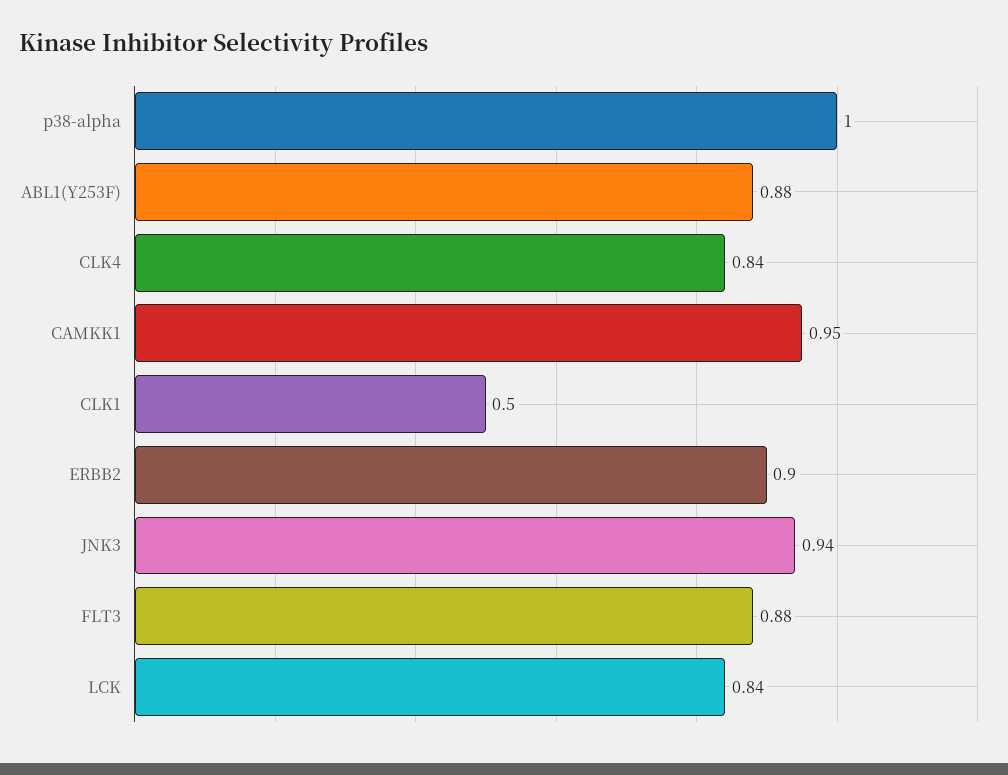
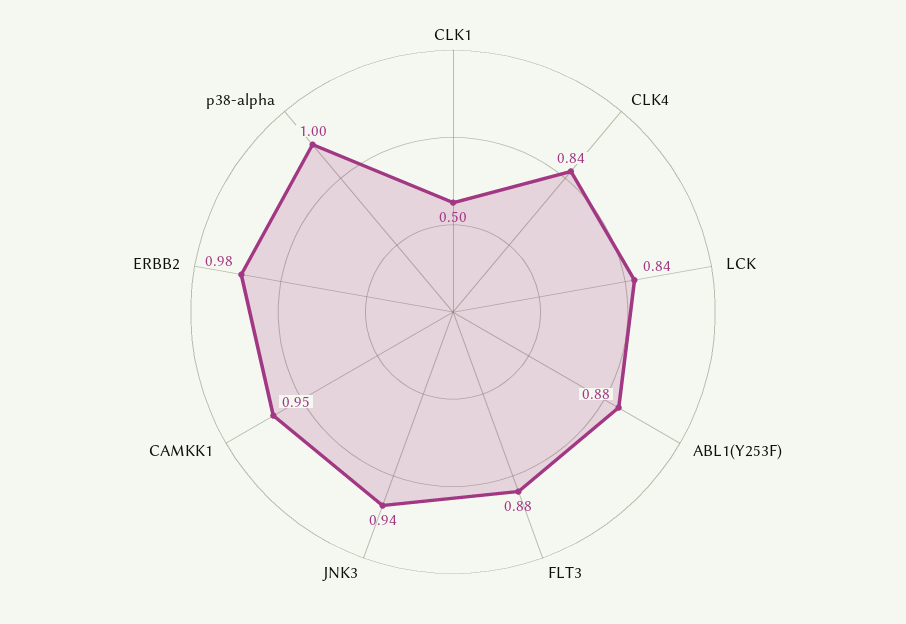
  {
    "p38-alpha": 1,
    "ABL1(Y253F)": 0.88,
    "CLK4": 0.84,
    "CAMKK1": 0.95,
    "CLK1": 0.5,
-   "ERBB2": 0.9,
+   "ERBB2": 0.98,
    "JNK3": 0.94,
    "FLT3": 0.88,
    "LCK": 0.84
  }

